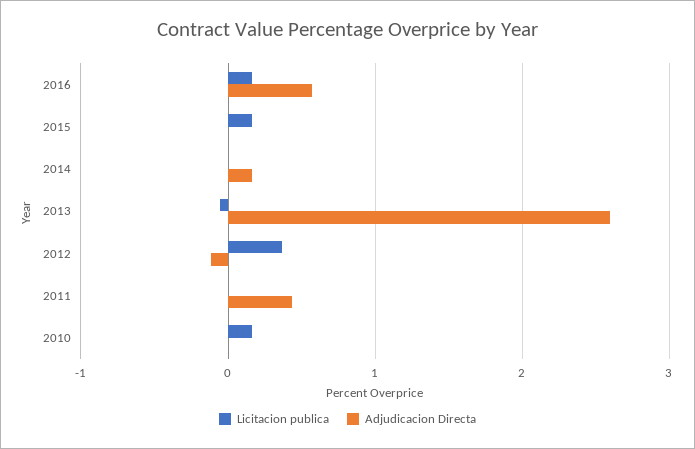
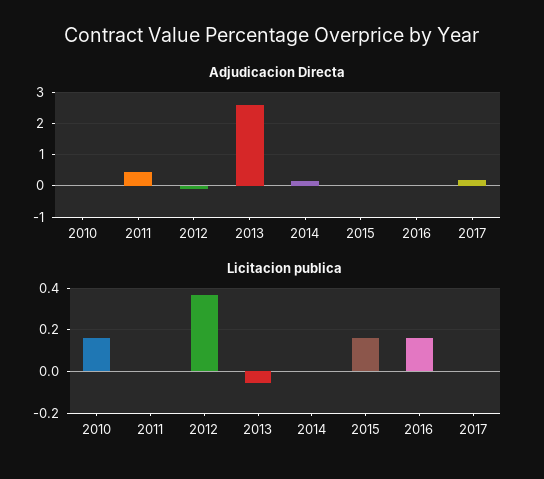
  {
    "Licitacion publica": {
      "2016": 0.15,
      "2015": 0.15,
      "2014": 0,
      "2013": -0.05,
      "2012": 0.35,
      "2011": 0,
-     "2010": 0.15
+     "2010": 0.15,
+     "2017": 0
    },
    "Adjudicacion Directa": {
-     "2016": 0.6,
+     "2016": 0,
      "2015": 0,
      "2014": 0.2,
      "2013": 2.6,
      "2012": -0.1,
      "2011": 0.4,
-     "2010": 0
+     "2010": 0,
+     "2017": 0.2
    }
  }

